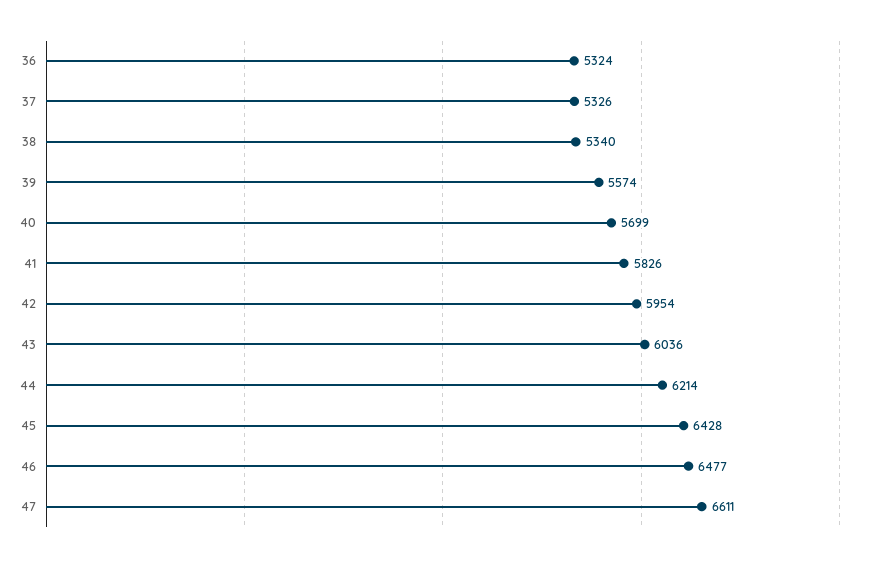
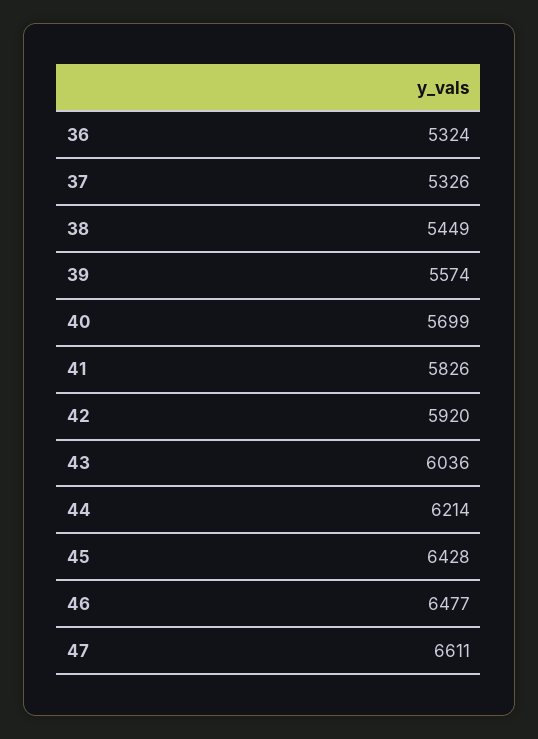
  {
    "36": 5324,
    "37": 5326,
-   "38": 5340,
+   "38": 5449,
    "39": 5574,
    "40": 5699,
    "41": 5826,
-   "42": 5954,
+   "42": 5920,
    "43": 6036,
    "44": 6214,
    "45": 6428,
    "46": 6477,
    "47": 6611
  }

